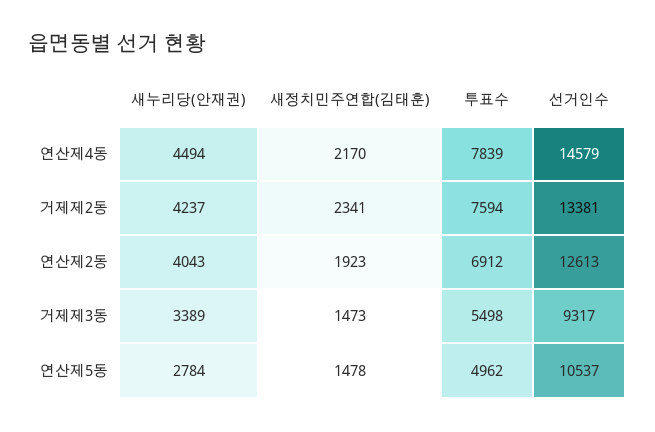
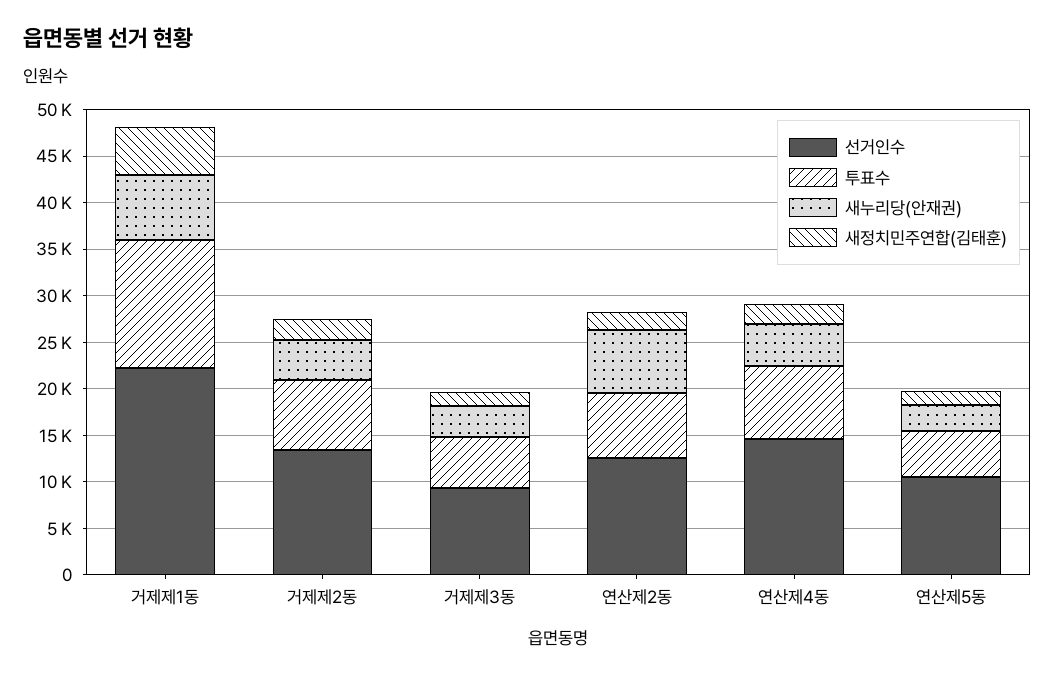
  {
    "새누리당(안재권)": {
      "연산제4동": 4494,
      "거제제2동": 4237,
-     "연산제2동": 4043,
+     "연산제2동": 7000,
      "거제제3동": 3389,
-     "연산제5동": 2784
+     "연산제5동": 2784,
+     "거제제1동": 7000
    },
    "새정치민주연합(김태훈)": {
      "연산제4동": 2170,
      "거제제2동": 2341,
      "연산제2동": 1923,
      "거제제3동": 1473,
-     "연산제5동": 1478
+     "연산제5동": 1478,
+     "거제제1동": 5000
    },
    "투표수": {
      "연산제4동": 7839,
      "거제제2동": 7594,
      "연산제2동": 6912,
      "거제제3동": 5498,
-     "연산제5동": 4962
+     "연산제5동": 4962,
+     "거제제1동": 14000
    },
    "선거인수": {
      "연산제4동": 14579,
      "거제제2동": 13381,
      "연산제2동": 12613,
      "거제제3동": 9317,
-     "연산제5동": 10537
+     "연산제5동": 10537,
+     "거제제1동": 22000
    }
  }

